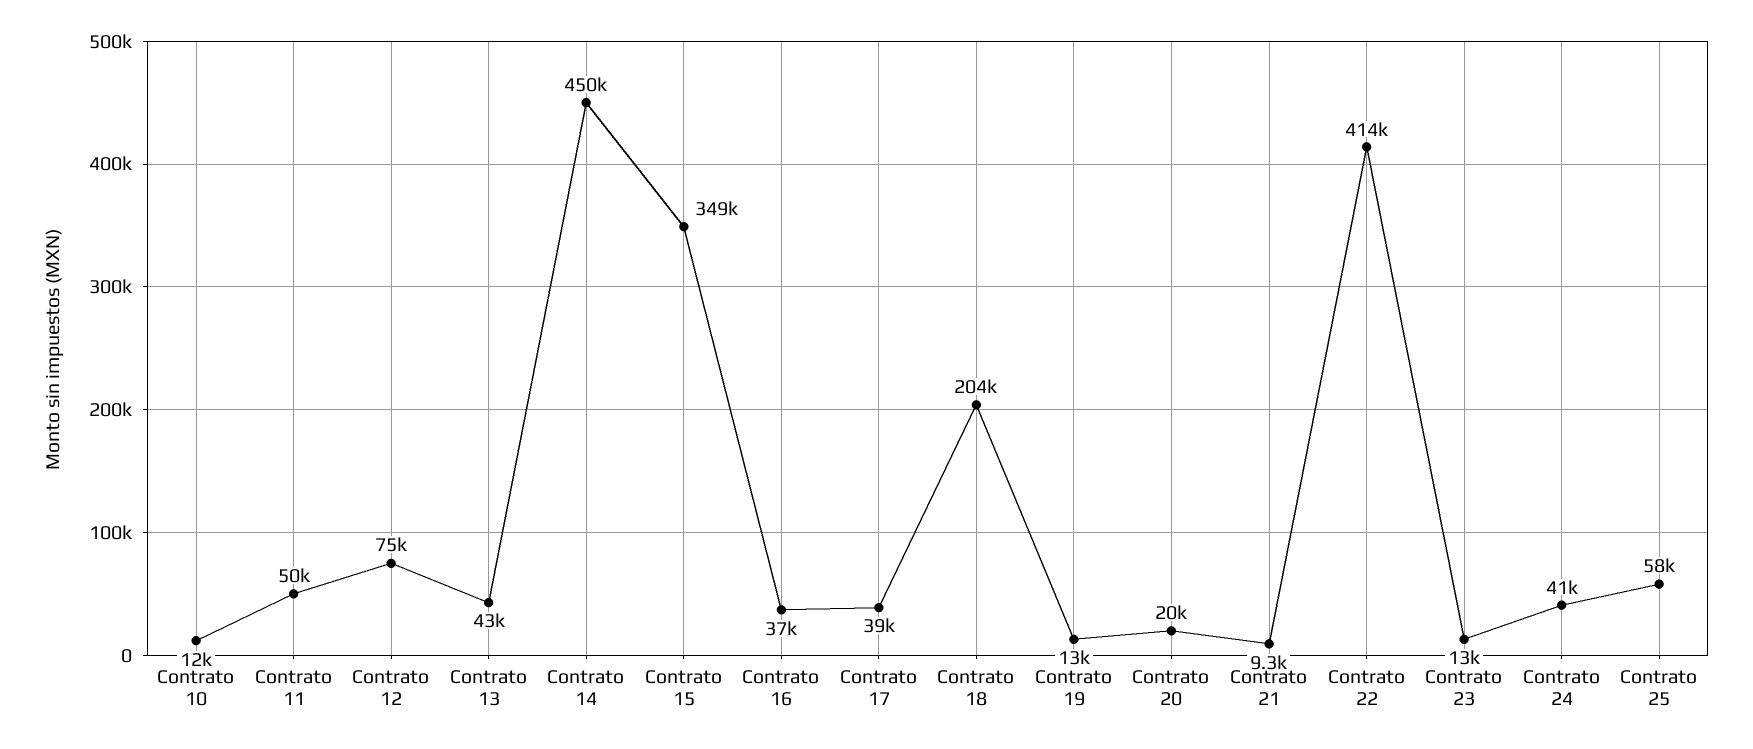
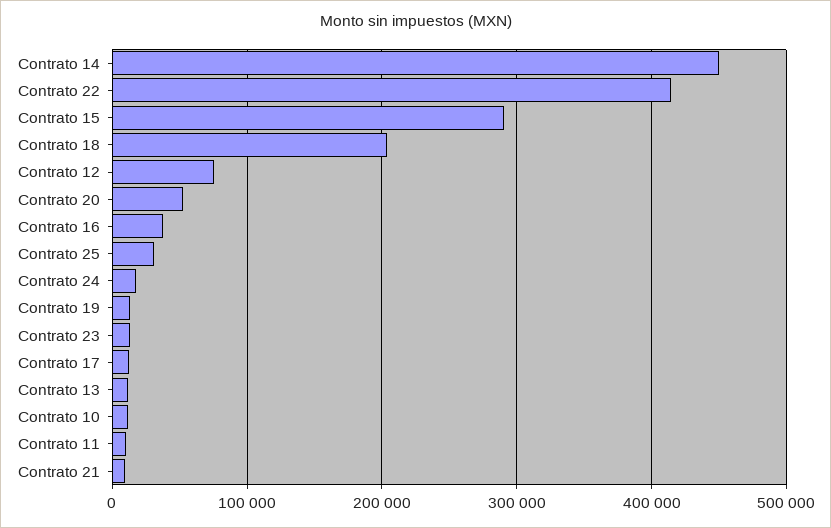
  {
    "Contrato 10": 12000,
-   "Contrato 11": 50000,
+   "Contrato 11": 10000,
    "Contrato 12": 75000,
-   "Contrato 13": 43000,
+   "Contrato 13": 10000,
    "Contrato 14": 450000,
-   "Contrato 15": 349000,
+   "Contrato 15": 290000,
    "Contrato 16": 37000,
-   "Contrato 17": 39000,
+   "Contrato 17": 10000,
    "Contrato 18": 204000,
    "Contrato 19": 13000,
-   "Contrato 20": 20000,
+   "Contrato 20": 50000,
    "Contrato 21": 9300,
    "Contrato 22": 414000,
    "Contrato 23": 13000,
-   "Contrato 24": 41000,
+   "Contrato 24": 20000,
-   "Contrato 25": 58000
+   "Contrato 25": 30000
  }

